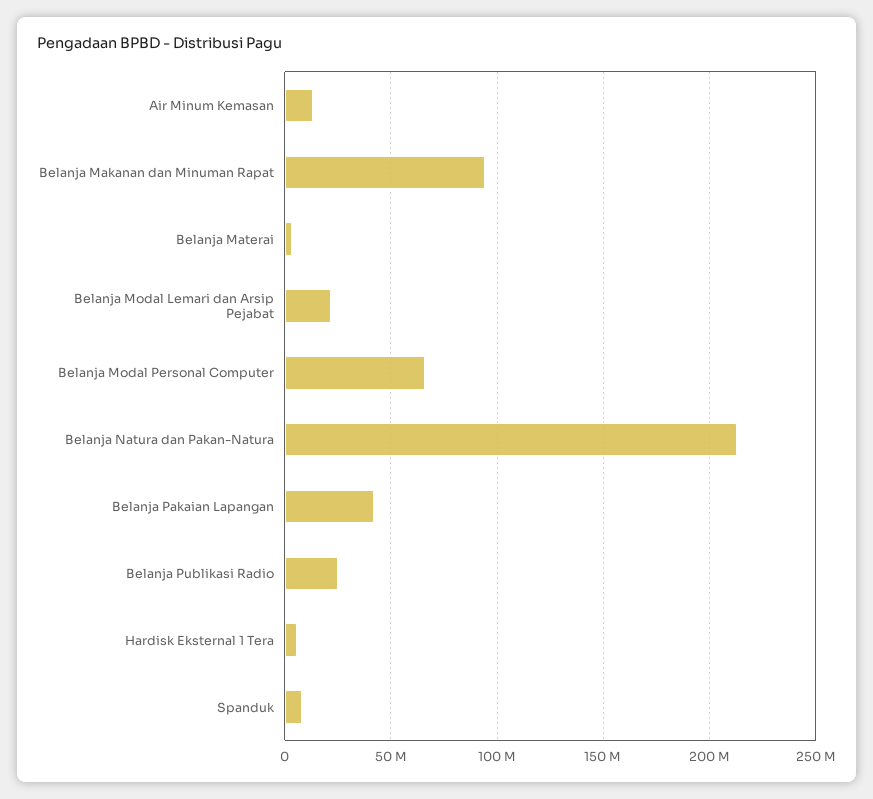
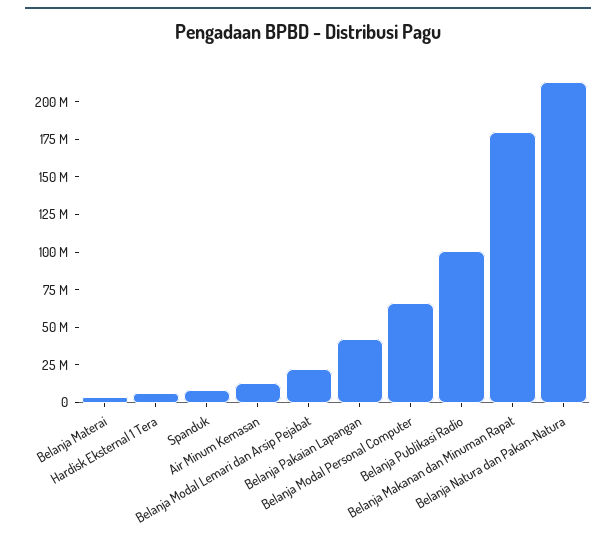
  {
    "Air Minum Kemasan": 15000000,
-   "Belanja Makanan dan Minuman Rapat": 95000000,
+   "Belanja Makanan dan Minuman Rapat": 175000000,
    "Belanja Materai": 5000000,
    "Belanja Modal Lemari dan Arsip Pejabat": 20000000,
    "Belanja Modal Personal Computer": 65000000,
    "Belanja Natura dan Pakan-Natura": 215000000,
    "Belanja Pakaian Lapangan": 40000000,
-   "Belanja Publikasi Radio": 25000000,
+   "Belanja Publikasi Radio": 100000000,
    "Hardisk Eksternal 1 Tera": 5000000,
    "Spanduk": 10000000
  }

